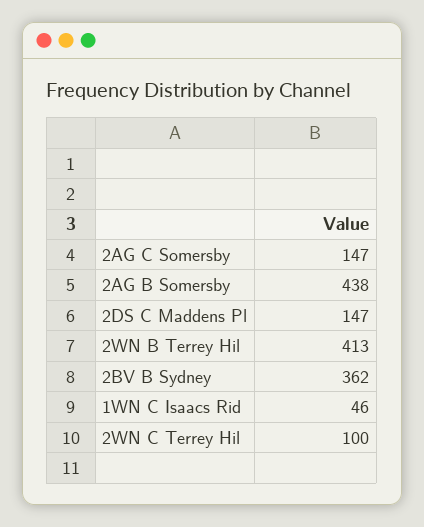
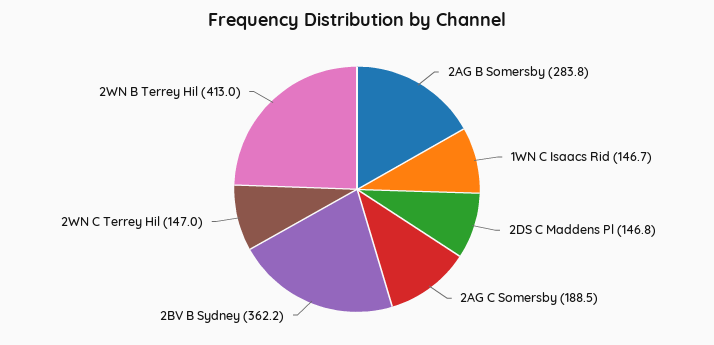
  {
-   "2AG C Somersby": 147,
+   "2AG C Somersby": 188.5,
-   "2AG B Somersby": 438,
+   "2AG B Somersby": 283.8,
    "2DS C Maddens Pl": 146.8,
    "2WN B Terrey Hil": 413,
    "2BV B Sydney": 362.2,
-   "1WN C Isaacs Rid": 46,
+   "1WN C Isaacs Rid": 146.7,
-   "2WN C Terrey Hil": 100
+   "2WN C Terrey Hil": 147
  }

